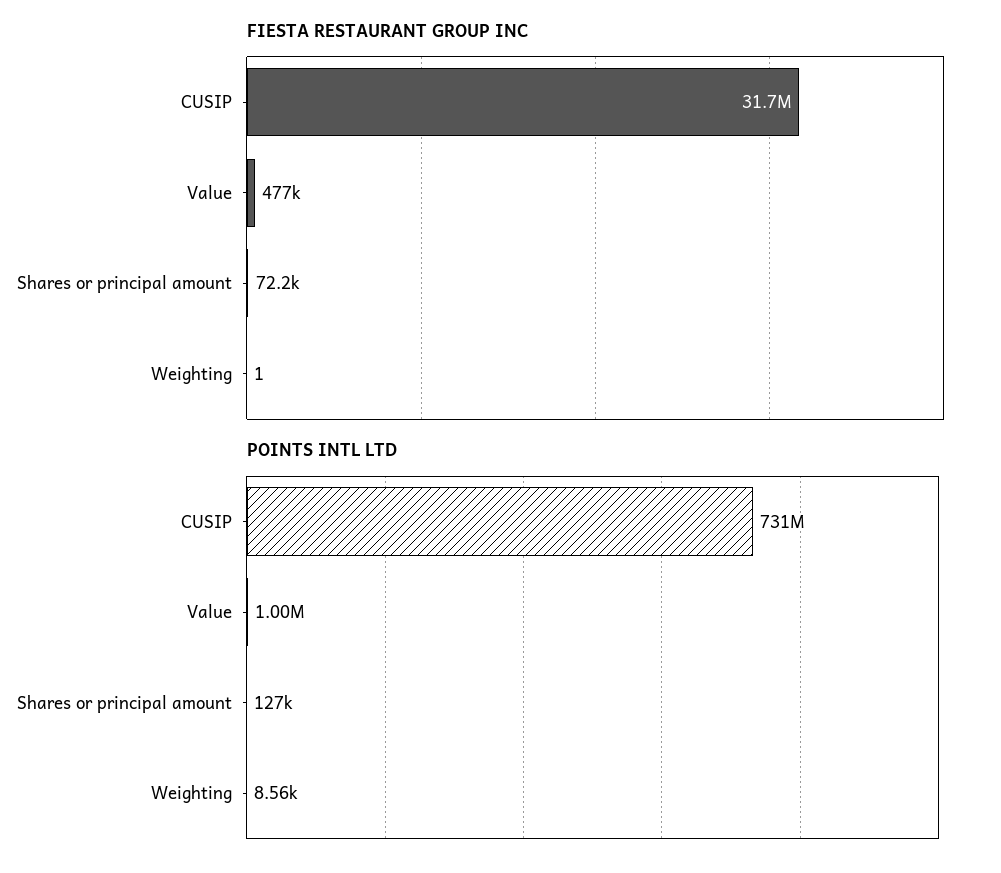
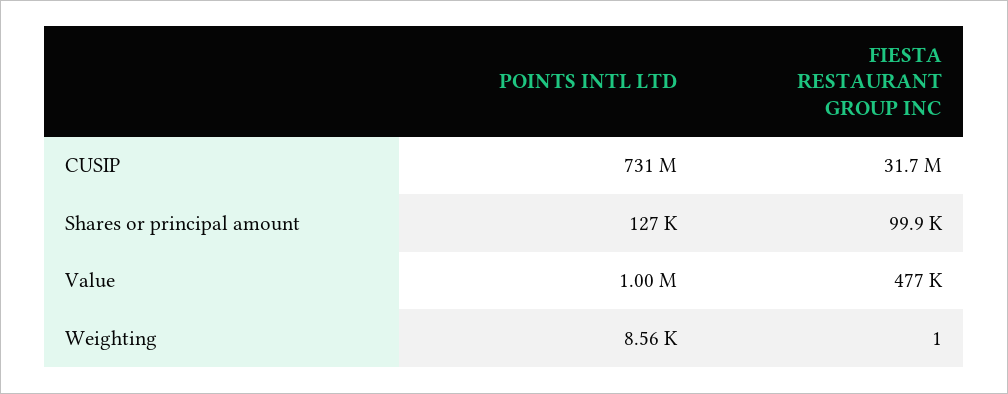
  {
    "FIESTA RESTAURANT GROUP INC": {
      "CUSIP": 31700000,
      "Value": 477000,
-     "Shares or principal amount": 72200,
+     "Shares or principal amount": 99900,
      "Weighting": 1
    },
    "POINTS INTL LTD": {
      "CUSIP": 731000000,
      "Value": 1000000,
      "Shares or principal amount": 127000,
      "Weighting": 8560
    }
  }

